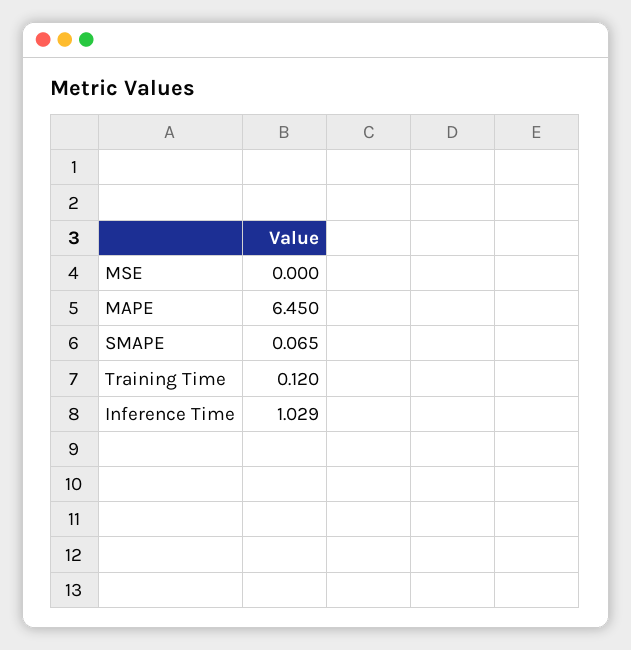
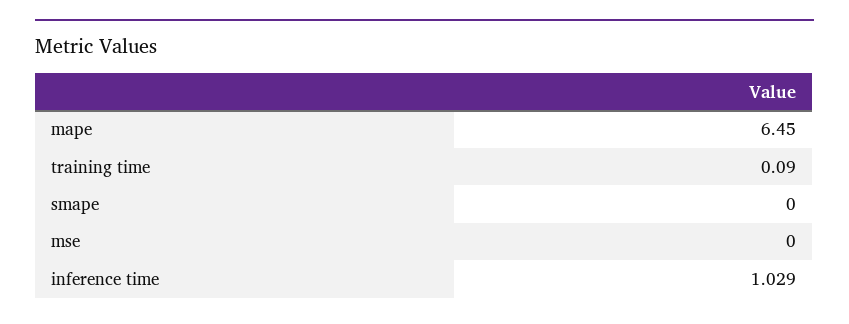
  {
    "MSE": 0,
    "MAPE": 6.45,
-   "SMAPE": 0.065,
+   "SMAPE": 0,
-   "Training Time": 0.12,
+   "Training Time": 0.09,
    "Inference Time": 1.029
  }

